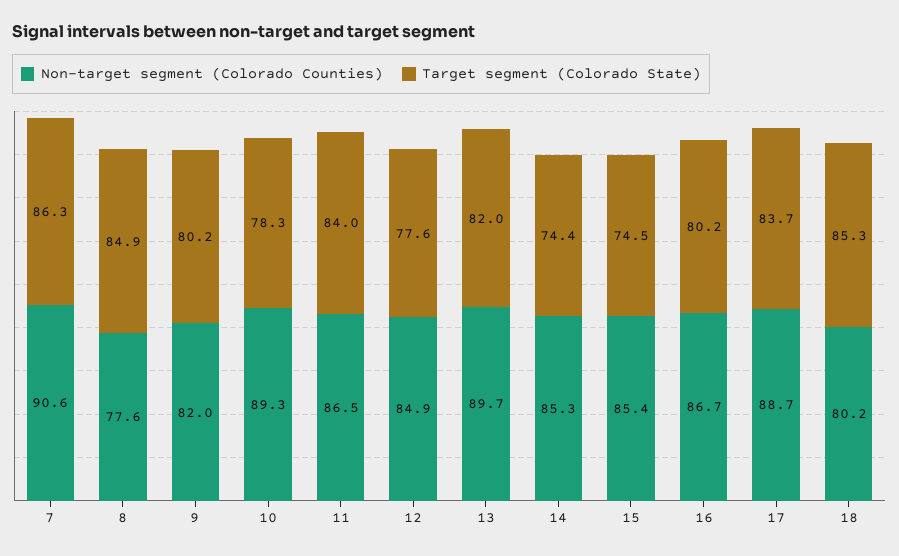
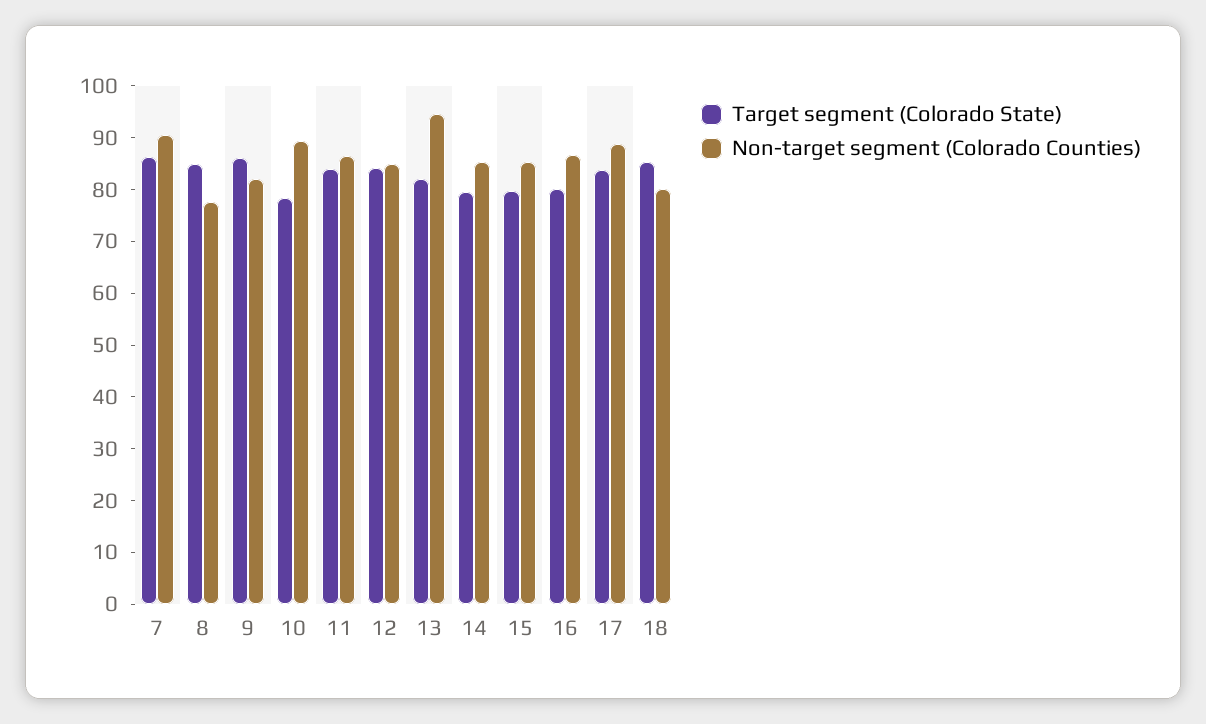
  {
    "Non-target segment (Colorado Counties)": {
      "7": 90.6,
      "8": 77.6,
      "9": 82,
      "10": 89.3,
      "11": 86.5,
      "12": 84.9,
-     "13": 89.7,
+     "13": 94,
      "14": 85.3,
      "15": 85.4,
      "16": 86.7,
      "17": 88.7,
      "18": 80.2
    },
    "Target segment (Colorado State)": {
      "7": 86.3,
      "8": 84.9,
-     "9": 80.2,
+     "9": 86,
      "10": 78.3,
      "11": 84,
-     "12": 77.6,
+     "12": 84,
      "13": 82,
-     "14": 74.4,
+     "14": 80,
-     "15": 74.5,
+     "15": 80,
      "16": 80.2,
      "17": 83.7,
      "18": 85.3
    }
  }

